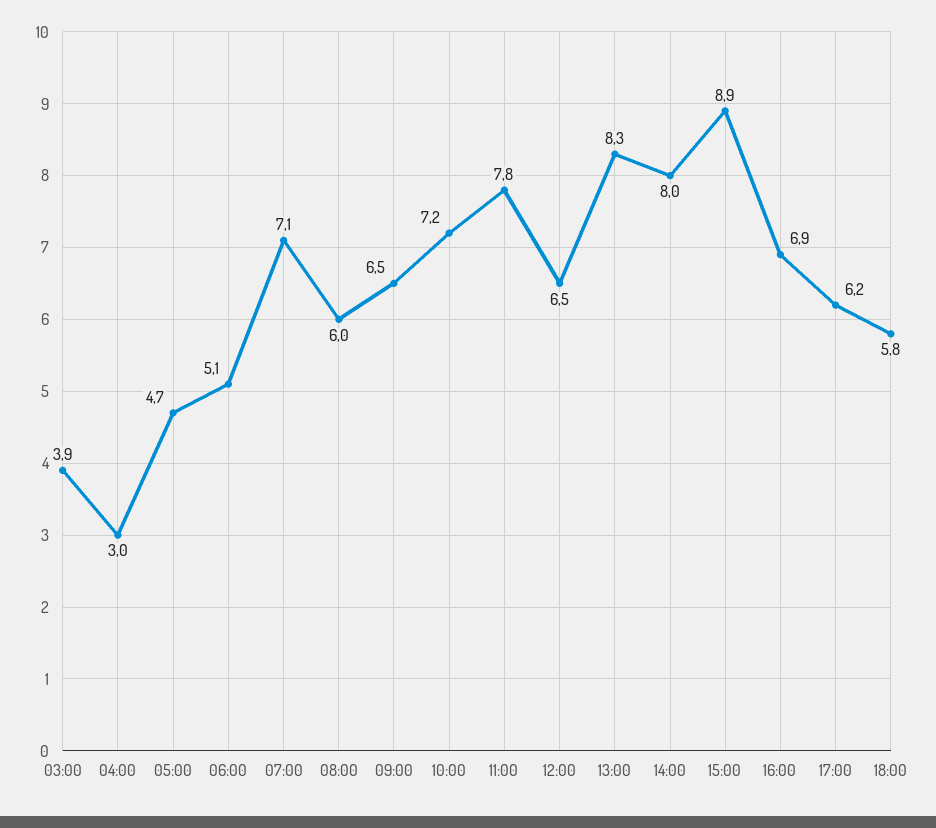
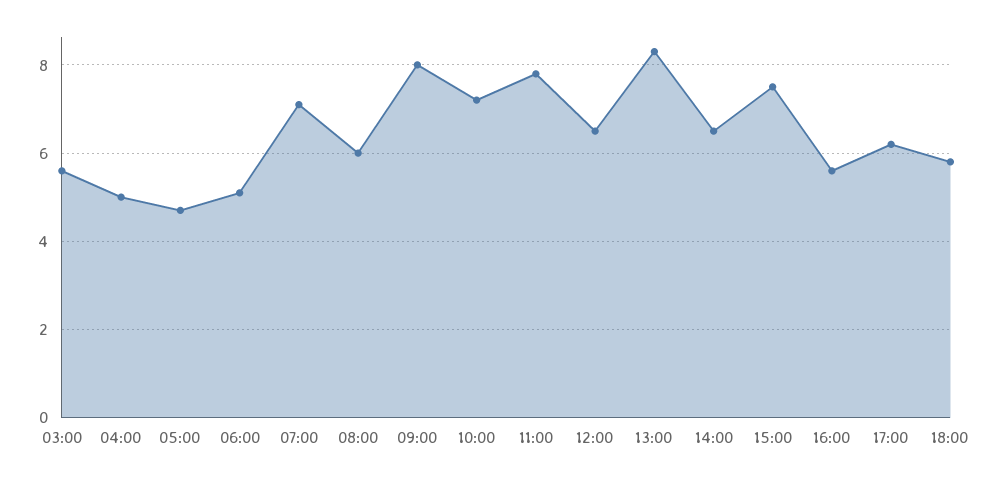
  {
-   "03:00": 3.9,
+   "03:00": 5.5,
-   "04:00": 3,
+   "04:00": 5,
    "05:00": 4.7,
    "06:00": 5.1,
    "07:00": 7.1,
    "08:00": 6,
-   "09:00": 6.5,
+   "09:00": 8,
    "10:00": 7.2,
    "11:00": 7.8,
    "12:00": 6.5,
    "13:00": 8.3,
-   "14:00": 8,
+   "14:00": 6.5,
-   "15:00": 8.9,
+   "15:00": 7.5,
-   "16:00": 6.9,
+   "16:00": 5.5,
    "17:00": 6.2,
    "18:00": 5.8
  }

